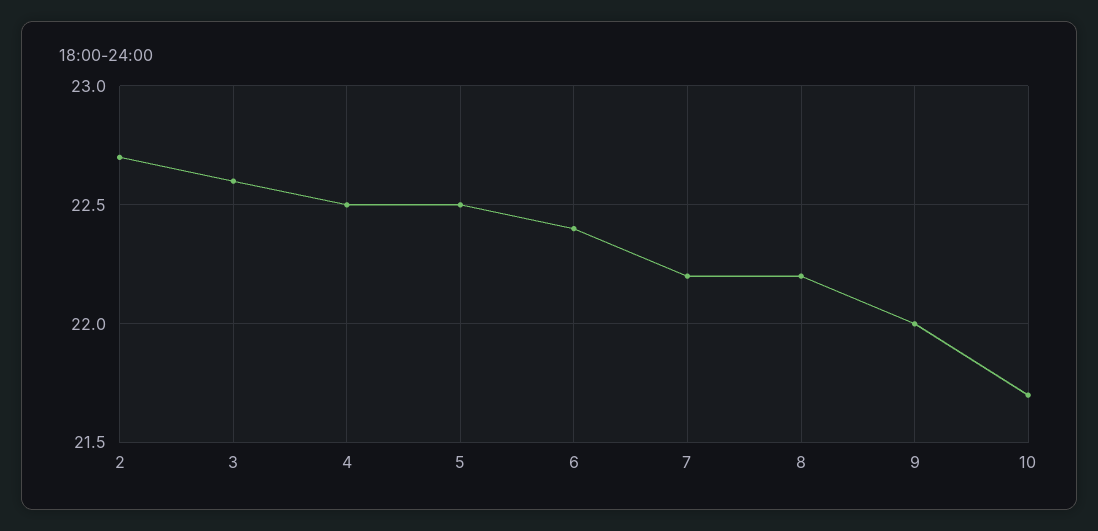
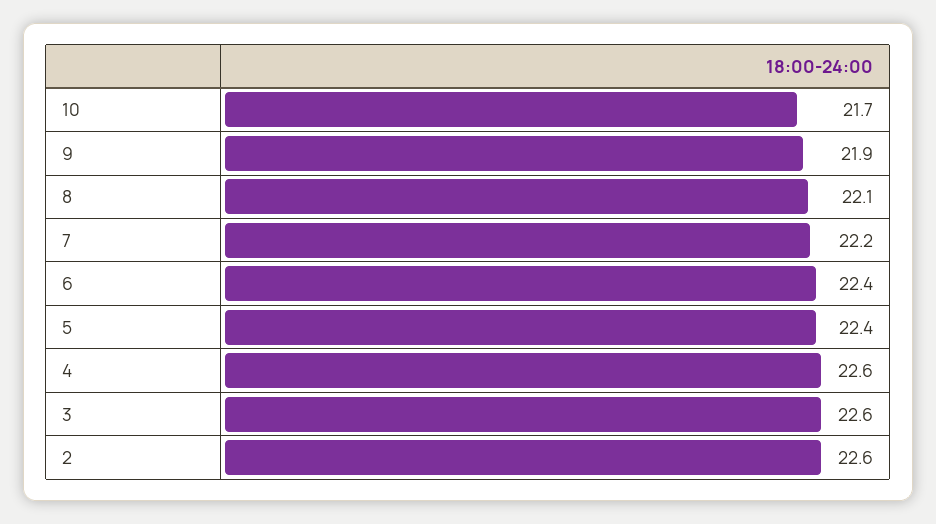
  {
-   "2": 22.7,
+   "2": 22.6,
    "3": 22.6,
-   "4": 22.5,
+   "4": 22.6,
-   "5": 22.5,
+   "5": 22.4,
    "6": 22.4,
    "7": 22.2,
-   "8": 22.2,
+   "8": 22.1,
-   "9": 22,
+   "9": 21.9,
    "10": 21.7
  }

